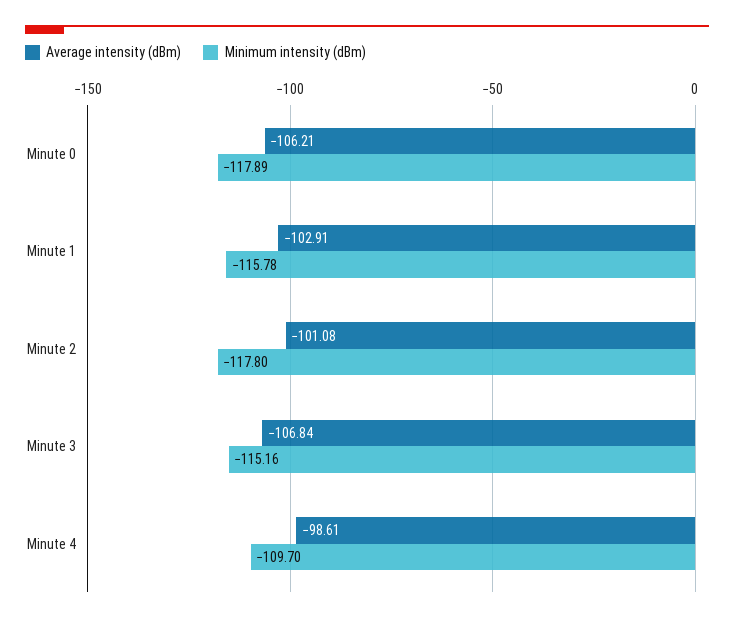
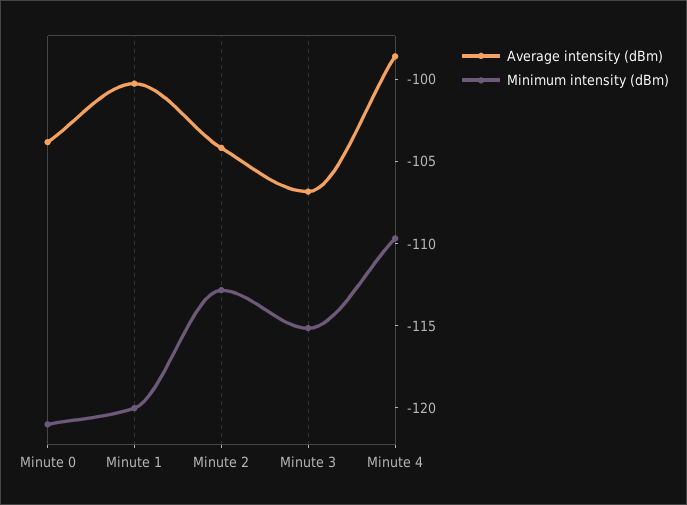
  {
    "Average intensity (dBm)": {
-     "Minute 0": -106.21,
+     "Minute 0": -104,
-     "Minute 1": -102.91,
+     "Minute 1": -100,
-     "Minute 2": -101.08,
+     "Minute 2": -104,
      "Minute 3": -106.84,
      "Minute 4": -98.61
    },
    "Minimum intensity (dBm)": {
-     "Minute 0": -117.89,
+     "Minute 0": -121,
-     "Minute 1": -115.78,
+     "Minute 1": -120,
-     "Minute 2": -117.8,
+     "Minute 2": -113,
      "Minute 3": -115.16,
      "Minute 4": -109.7
    }
  }

